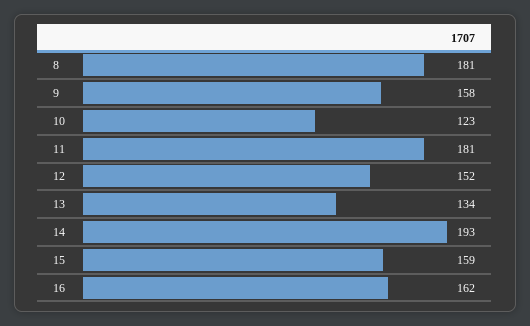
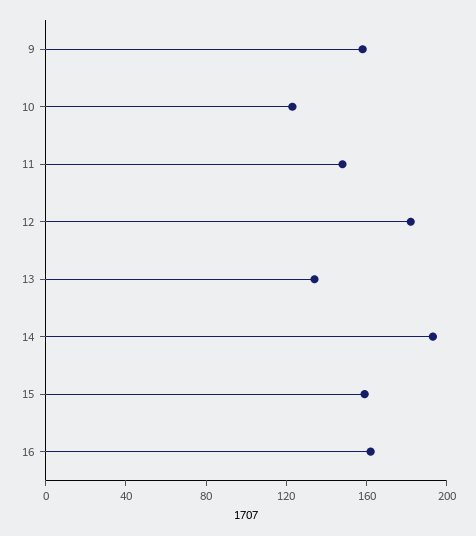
  {
-   "8": 181,
    "9": 158,
    "10": 123,
-   "11": 181,
+   "11": 150,
-   "12": 152,
+   "12": 180,
    "13": 134,
    "14": 193,
    "15": 159,
    "16": 162
  }

